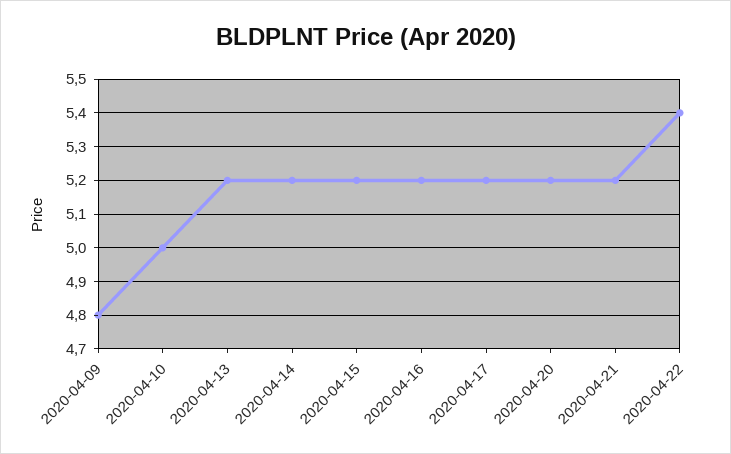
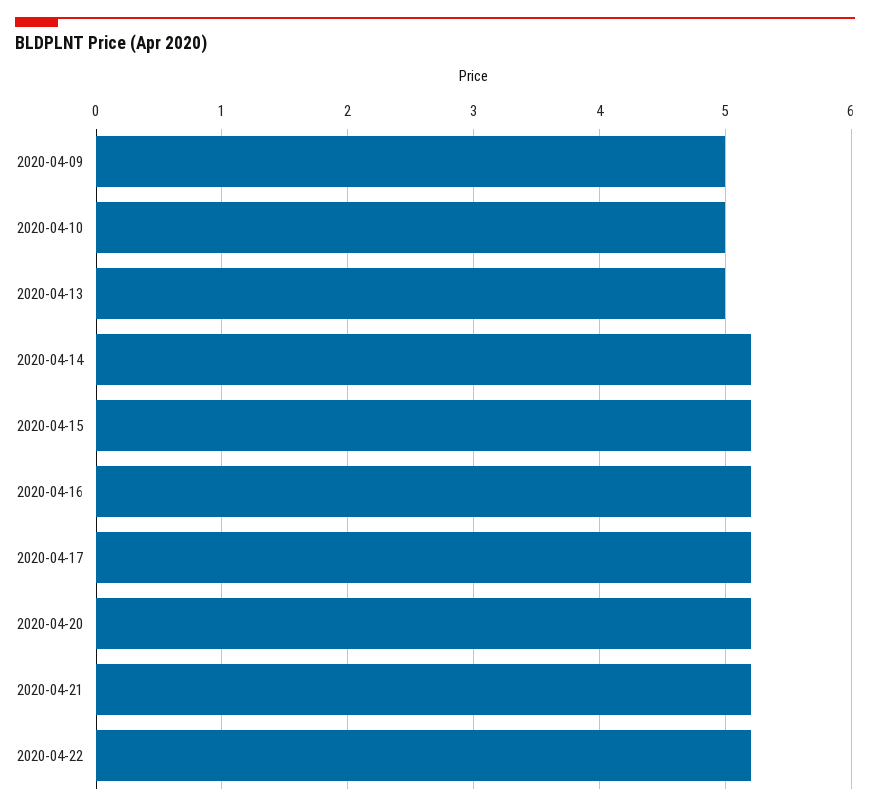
  {
-   "2020-04-09": 4.8,
+   "2020-04-09": 5,
    "2020-04-10": 5,
-   "2020-04-13": 5.2,
+   "2020-04-13": 5,
    "2020-04-14": 5.2,
    "2020-04-15": 5.2,
    "2020-04-16": 5.2,
    "2020-04-17": 5.2,
    "2020-04-20": 5.2,
    "2020-04-21": 5.2,
-   "2020-04-22": 5.4
+   "2020-04-22": 5.2
  }

